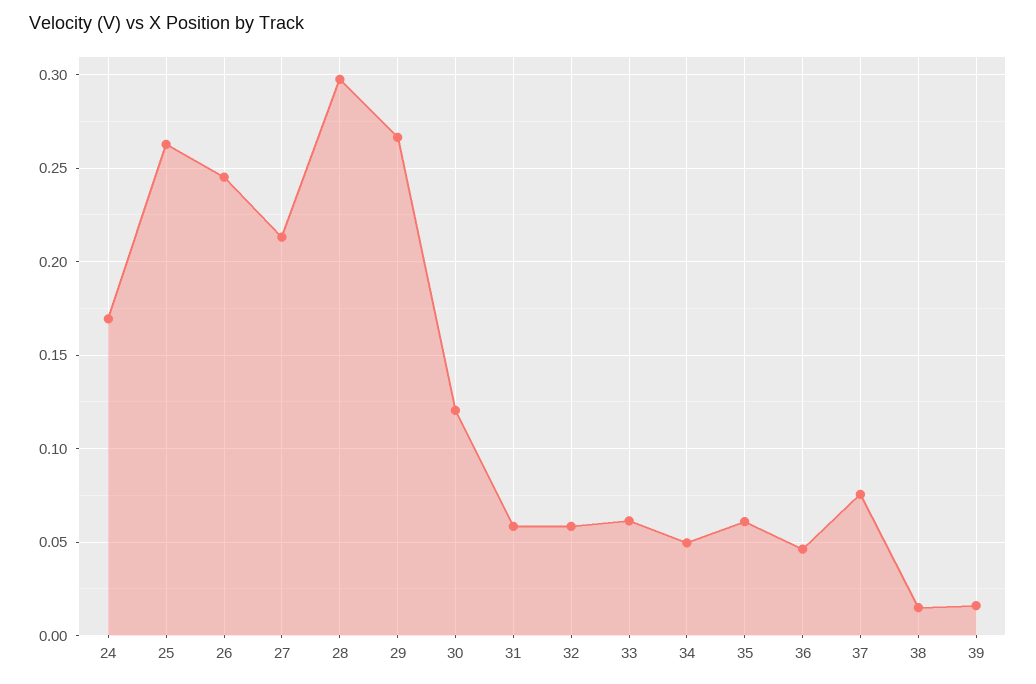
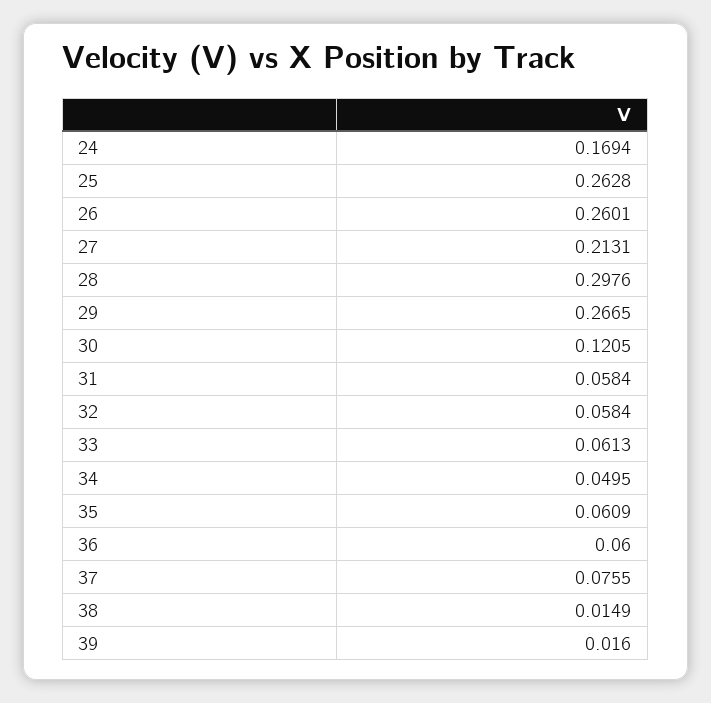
  {
    "24": 0.1694,
    "25": 0.2628,
-   "26": 0.245,
+   "26": 0.2601,
    "27": 0.2131,
    "28": 0.2976,
    "29": 0.2665,
    "30": 0.1205,
    "31": 0.0584,
    "32": 0.0584,
    "33": 0.0613,
    "34": 0.0495,
    "35": 0.0609,
-   "36": 0.045,
+   "36": 0.06,
    "37": 0.0755,
    "38": 0.0149,
    "39": 0.016
  }

